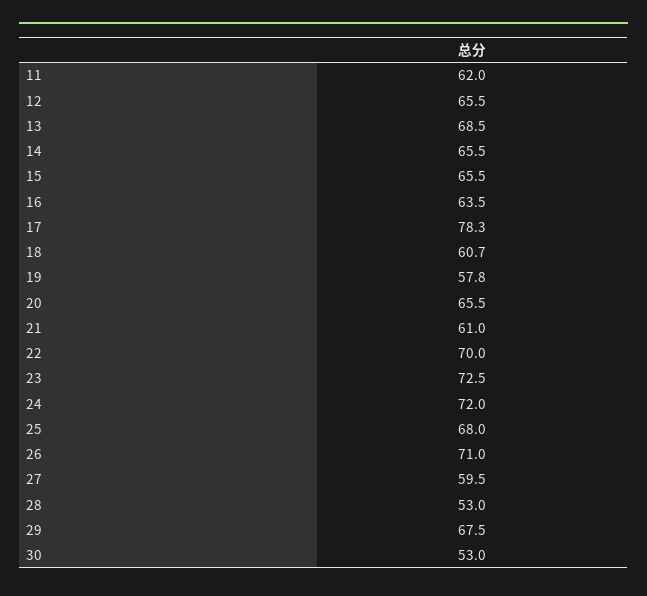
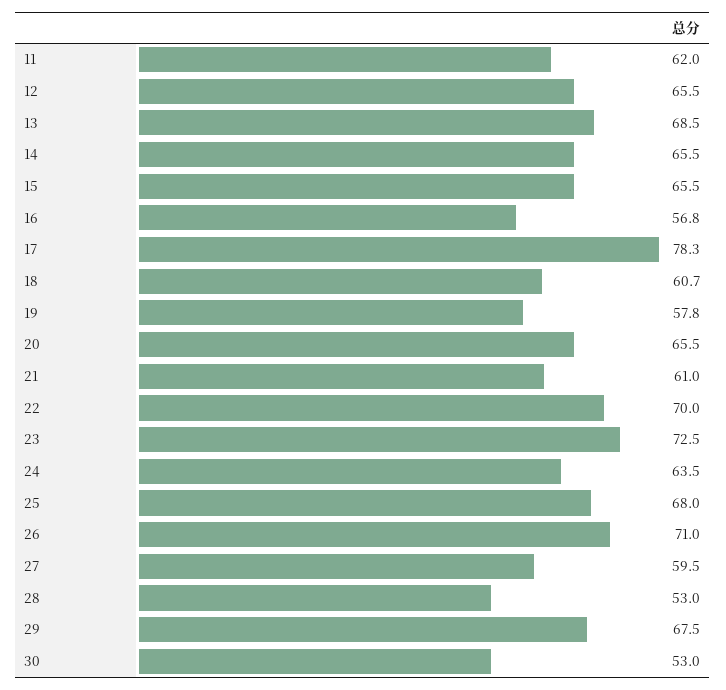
  {
    "11": 62,
    "12": 65.5,
    "13": 68.5,
    "14": 65.5,
    "15": 65.5,
-   "16": 63.5,
+   "16": 56.8,
    "17": 78.3,
    "18": 60.7,
    "19": 57.8,
    "20": 65.5,
    "21": 61,
    "22": 70,
    "23": 72.5,
-   "24": 72,
+   "24": 63.5,
    "25": 68,
    "26": 71,
    "27": 59.5,
    "28": 53,
    "29": 67.5,
    "30": 53
  }

